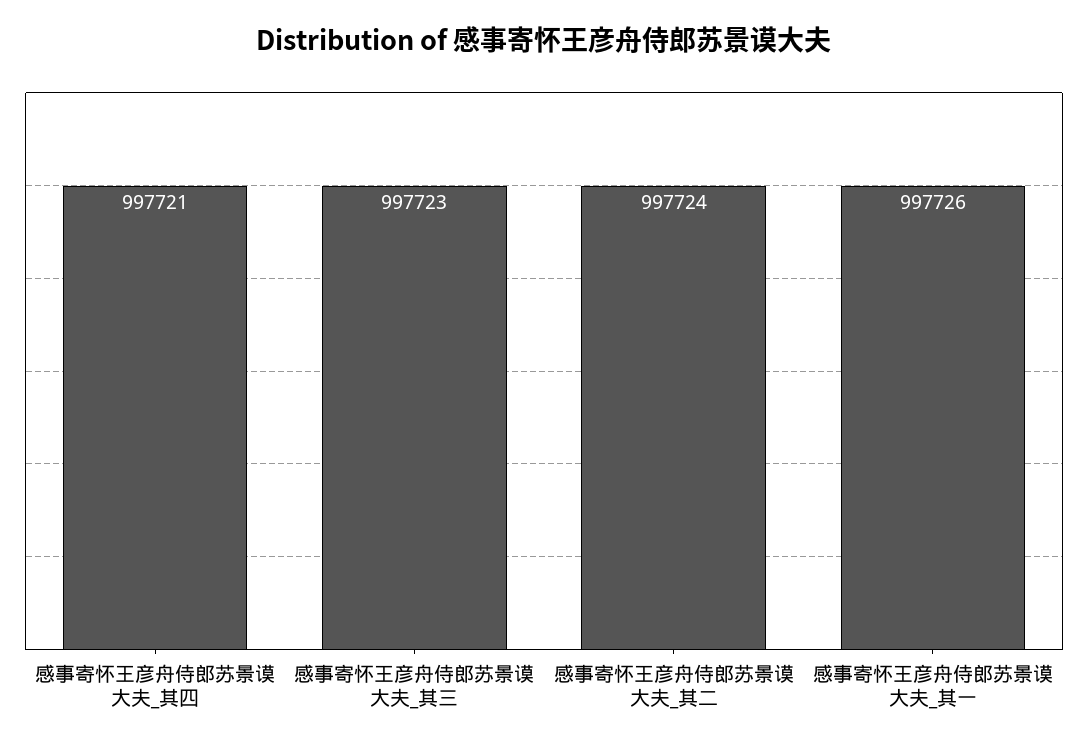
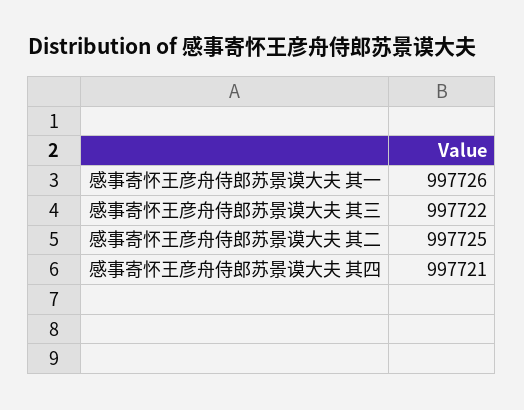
  {
    "感事寄怀王彦舟侍郎苏景谟大夫_其四": 997721,
-   "感事寄怀王彦舟侍郎苏景谟大夫_其三": 997723,
+   "感事寄怀王彦舟侍郎苏景谟大夫_其三": 997722,
-   "感事寄怀王彦舟侍郎苏景谟大夫_其二": 997724,
+   "感事寄怀王彦舟侍郎苏景谟大夫_其二": 997725,
    "感事寄怀王彦舟侍郎苏景谟大夫_其一": 997726
  }

